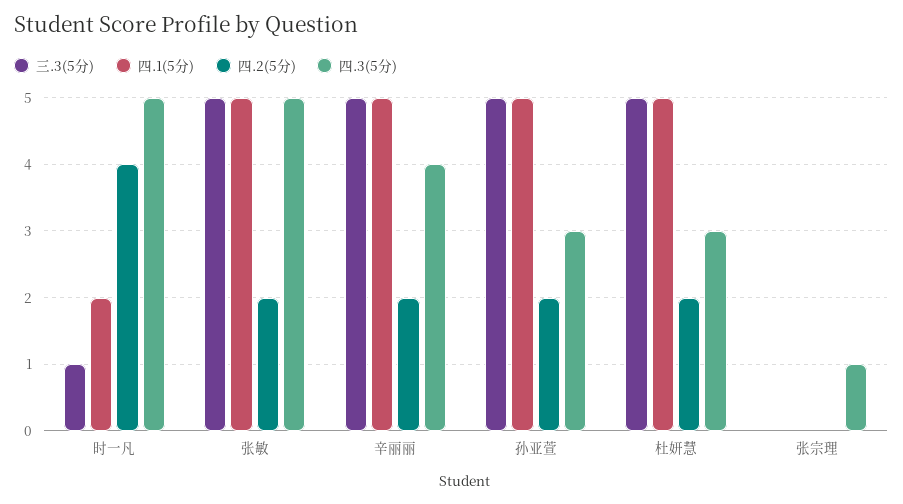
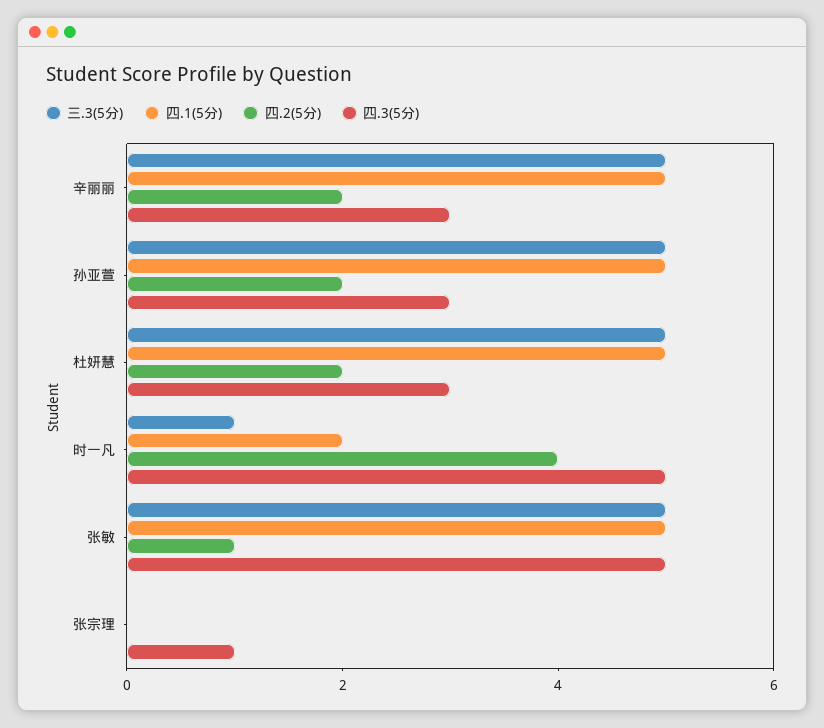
  {
    "三.3(5分)": {
      "时一凡": 1,
      "张敏": 5,
      "辛丽丽": 5,
      "孙亚萱": 5,
      "杜妍慧": 5,
      "张宗理": 0
    },
    "四.1(5分)": {
      "时一凡": 2,
      "张敏": 5,
      "辛丽丽": 5,
      "孙亚萱": 5,
      "杜妍慧": 5,
      "张宗理": 0
    },
    "四.2(5分)": {
      "时一凡": 4,
-     "张敏": 2,
+     "张敏": 1,
      "辛丽丽": 2,
      "孙亚萱": 2,
      "杜妍慧": 2,
      "张宗理": 0
    },
    "四.3(5分)": {
      "时一凡": 5,
      "张敏": 5,
-     "辛丽丽": 4,
+     "辛丽丽": 3,
      "孙亚萱": 3,
      "杜妍慧": 3,
      "张宗理": 1
    }
  }

